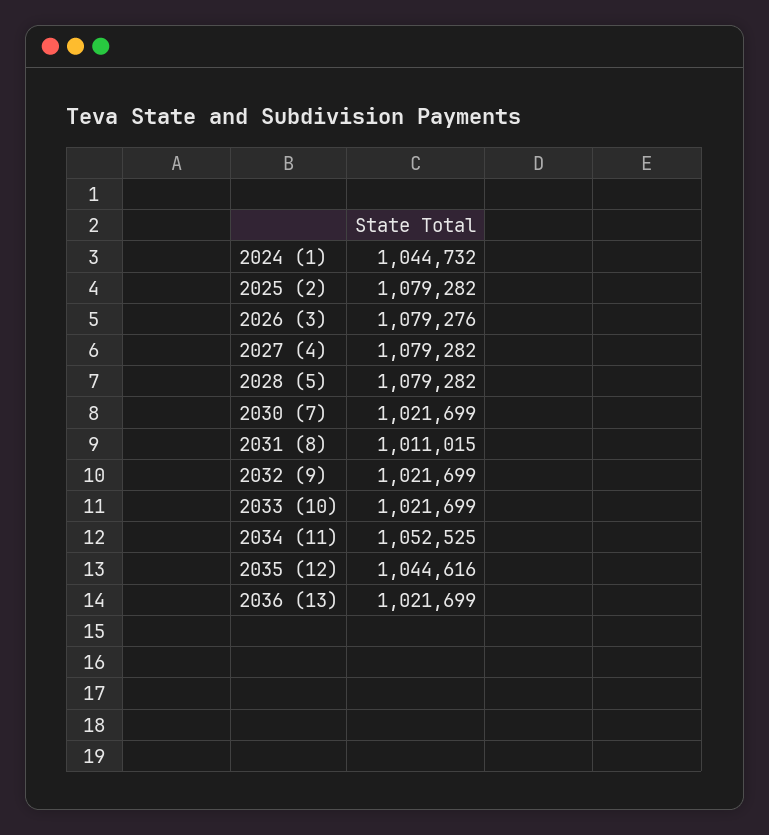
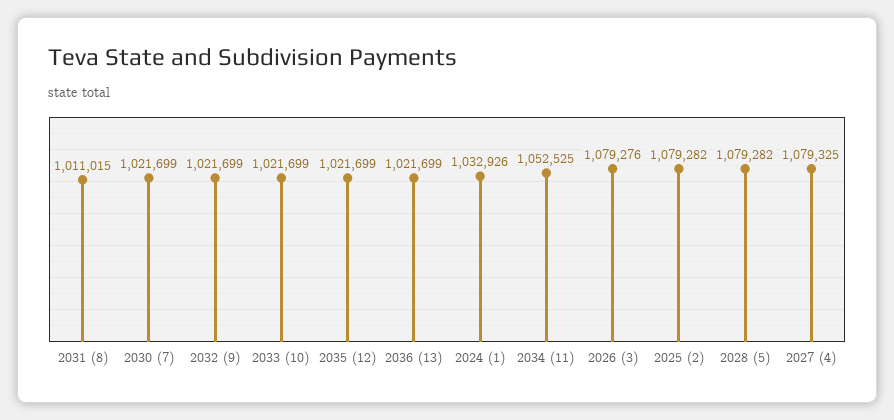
  {
-   "2024 (1)": 1044732,
+   "2024 (1)": 1032926,
    "2025 (2)": 1079282,
    "2026 (3)": 1079276,
-   "2027 (4)": 1079282,
+   "2027 (4)": 1079325,
    "2028 (5)": 1079282,
    "2030 (7)": 1021699,
    "2031 (8)": 1011015,
    "2032 (9)": 1021699,
    "2033 (10)": 1021699,
    "2034 (11)": 1052525,
-   "2035 (12)": 1044616,
+   "2035 (12)": 1021699,
    "2036 (13)": 1021699
  }

